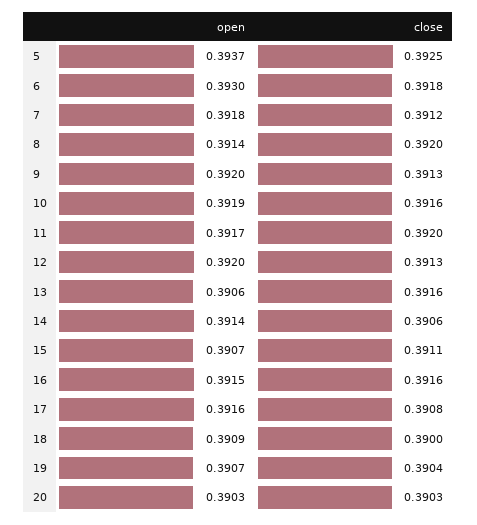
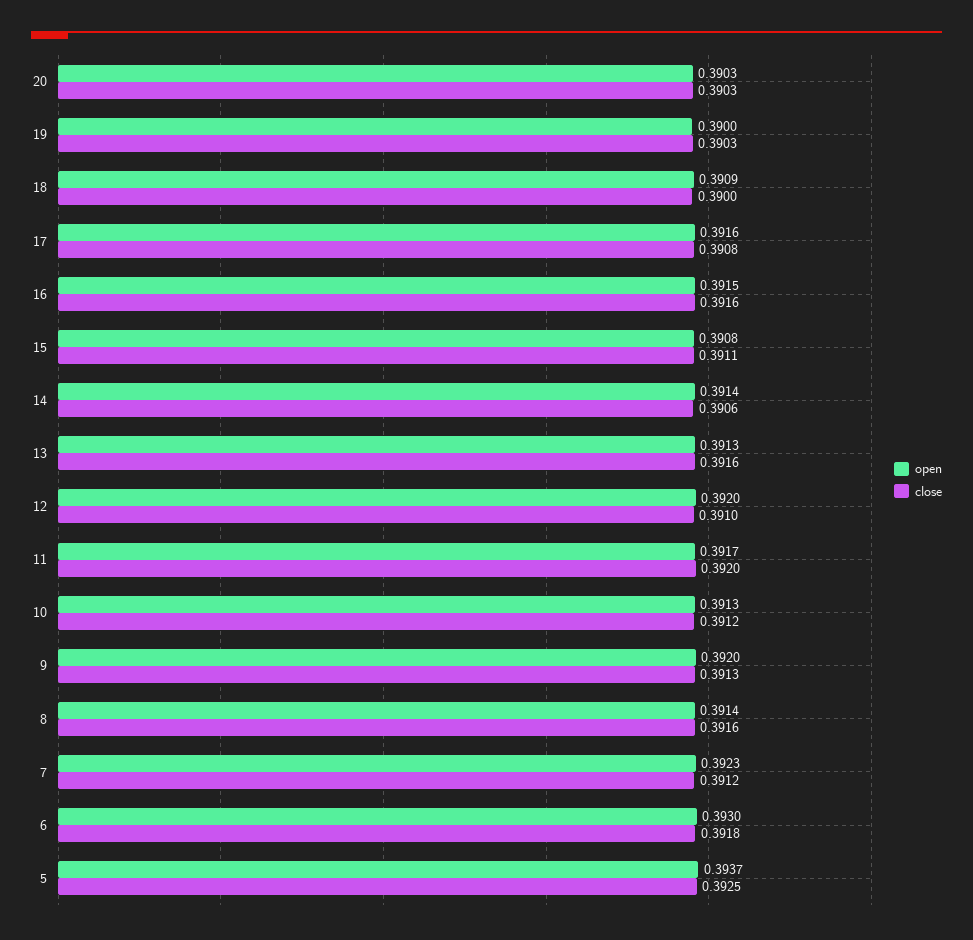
  {
    "open": {
      "5": 0.3937,
      "6": 0.393,
-     "7": 0.3918,
+     "7": 0.3923,
      "8": 0.3914,
      "9": 0.392,
-     "10": 0.3919,
+     "10": 0.3913,
      "11": 0.3917,
      "12": 0.392,
-     "13": 0.3906,
+     "13": 0.3913,
      "14": 0.3914,
-     "15": 0.3907,
+     "15": 0.3908,
      "16": 0.3915,
      "17": 0.3916,
      "18": 0.3909,
-     "19": 0.3907,
+     "19": 0.39,
      "20": 0.3903
    },
    "close": {
      "5": 0.3925,
      "6": 0.3918,
      "7": 0.3912,
-     "8": 0.392,
+     "8": 0.3916,
      "9": 0.3913,
-     "10": 0.3916,
+     "10": 0.3912,
      "11": 0.392,
-     "12": 0.3913,
+     "12": 0.391,
      "13": 0.3916,
      "14": 0.3906,
      "15": 0.3911,
      "16": 0.3916,
      "17": 0.3908,
      "18": 0.39,
-     "19": 0.3904,
+     "19": 0.3903,
      "20": 0.3903
    }
  }

